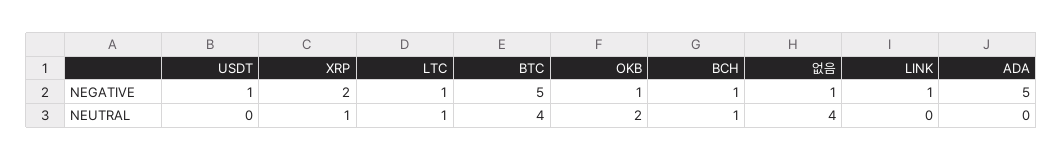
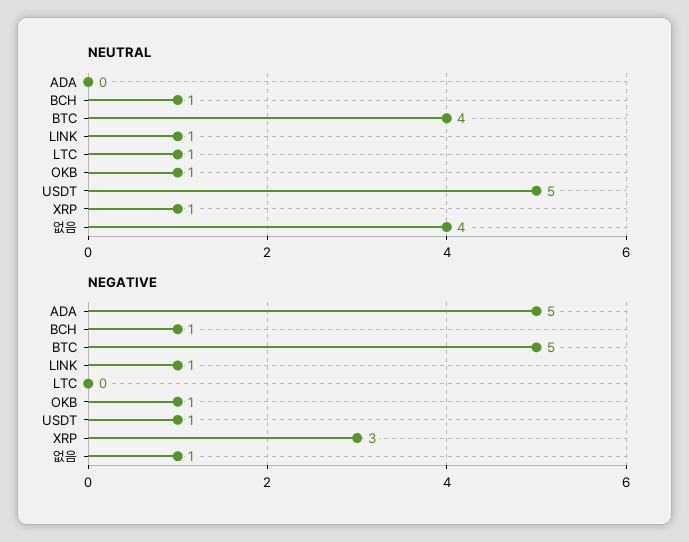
  {
    "NEGATIVE": {
      "USDT": 1,
-     "XRP": 2,
+     "XRP": 3,
-     "LTC": 1,
+     "LTC": 0,
      "BTC": 5,
      "OKB": 1,
      "BCH": 1,
      "없음": 1,
      "LINK": 1,
      "ADA": 5
    },
    "NEUTRAL": {
-     "USDT": 0,
+     "USDT": 5,
      "XRP": 1,
      "LTC": 1,
      "BTC": 4,
-     "OKB": 2,
+     "OKB": 1,
      "BCH": 1,
      "없음": 4,
-     "LINK": 0,
+     "LINK": 1,
      "ADA": 0
    }
  }

